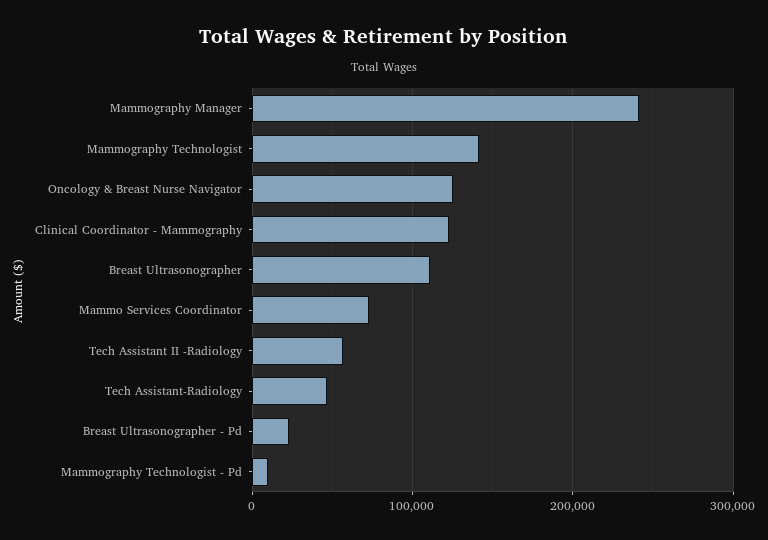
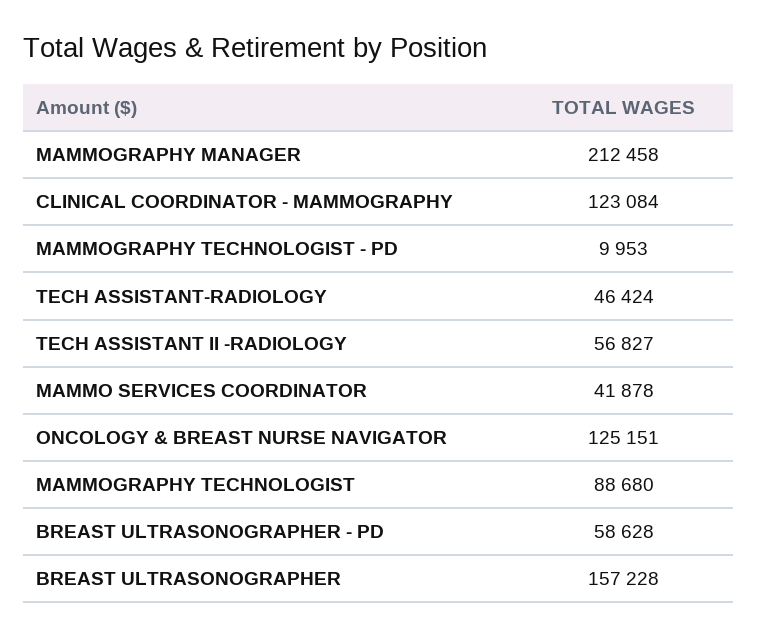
  {
-   "Mammography Manager": 240000,
+   "Mammography Manager": 212458,
-   "Mammography Technologist": 140000,
+   "Mammography Technologist": 88680,
    "Oncology & Breast Nurse Navigator": 125151,
    "Clinical Coordinator - Mammography": 123084,
-   "Breast Ultrasonographer": 110000,
+   "Breast Ultrasonographer": 157228,
-   "Mammo Services Coordinator": 70000,
+   "Mammo Services Coordinator": 41878,
    "Tech Assistant II -Radiology": 56827,
    "Tech Assistant-Radiology": 46424,
-   "Breast Ultrasonographer - Pd": 20000,
+   "Breast Ultrasonographer - Pd": 58628,
    "Mammography Technologist - Pd": 9953
  }

